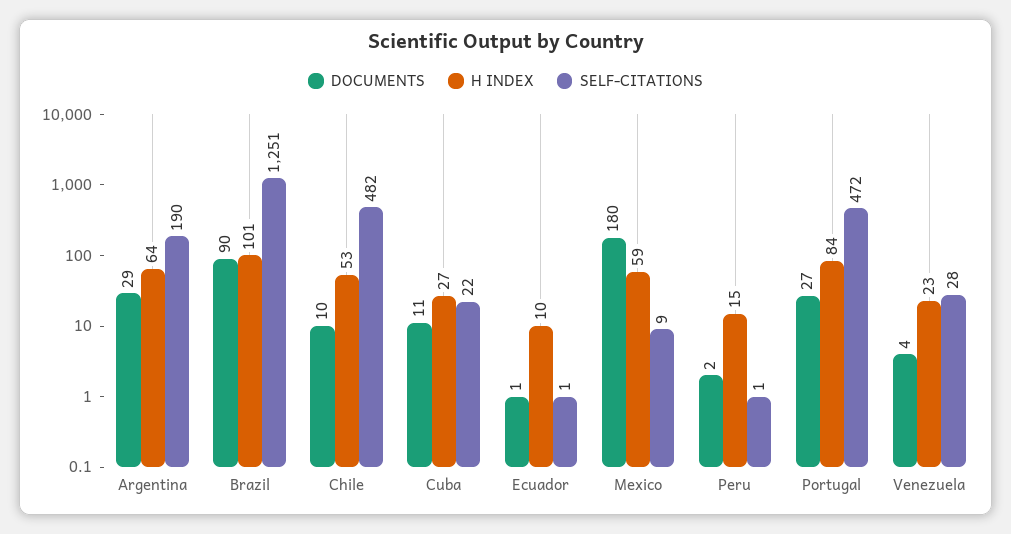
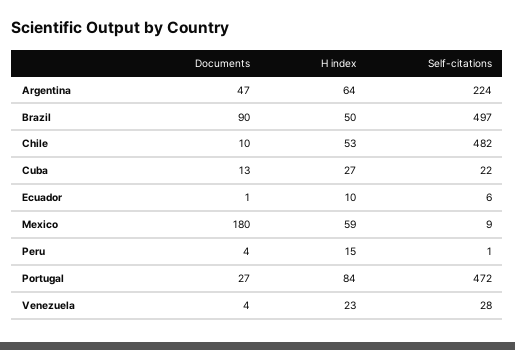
  {
    "DOCUMENTS": {
-     "Argentina": 29,
+     "Argentina": 47,
      "Brazil": 90,
      "Chile": 10,
-     "Cuba": 11,
+     "Cuba": 13,
      "Ecuador": 1,
      "Mexico": 180,
-     "Peru": 2,
+     "Peru": 4,
      "Portugal": 27,
      "Venezuela": 4
    },
    "H INDEX": {
      "Argentina": 64,
-     "Brazil": 101,
+     "Brazil": 50,
      "Chile": 53,
      "Cuba": 27,
      "Ecuador": 10,
      "Mexico": 59,
      "Peru": 15,
      "Portugal": 84,
      "Venezuela": 23
    },
    "SELF-CITATIONS": {
-     "Argentina": 190,
+     "Argentina": 224,
-     "Brazil": 1251,
+     "Brazil": 497,
      "Chile": 482,
      "Cuba": 22,
-     "Ecuador": 1,
+     "Ecuador": 6,
      "Mexico": 9,
      "Peru": 1,
      "Portugal": 472,
      "Venezuela": 28
    }
  }

